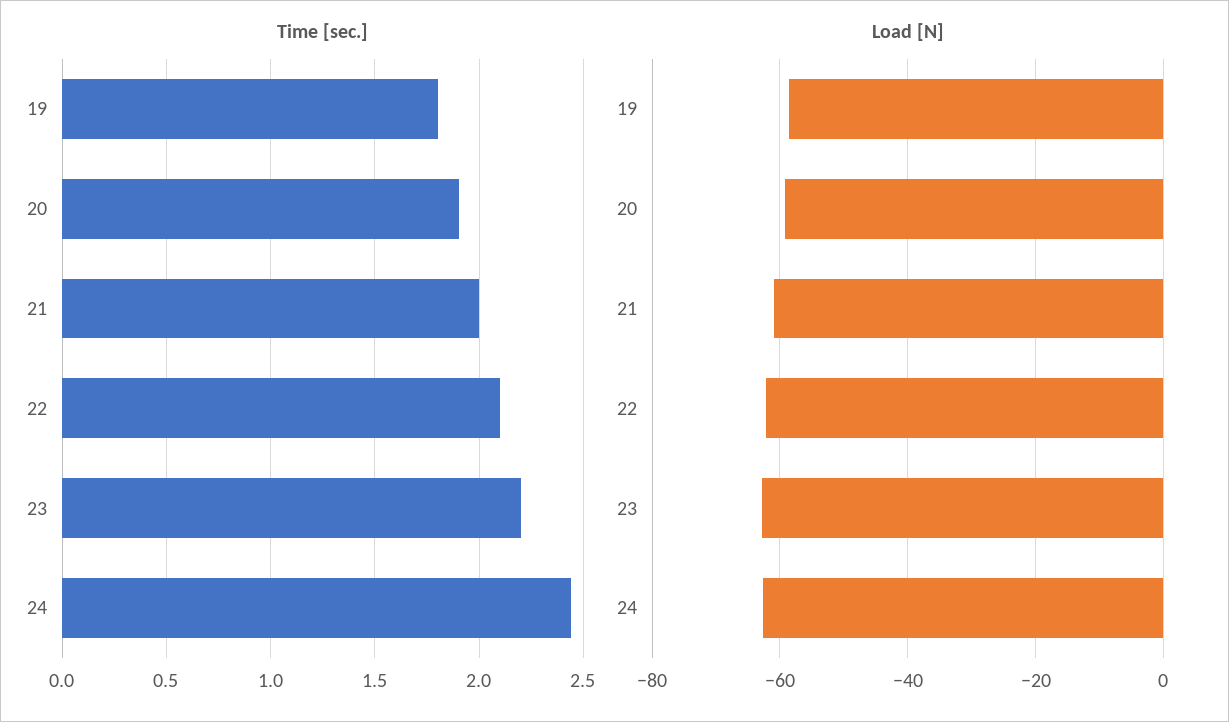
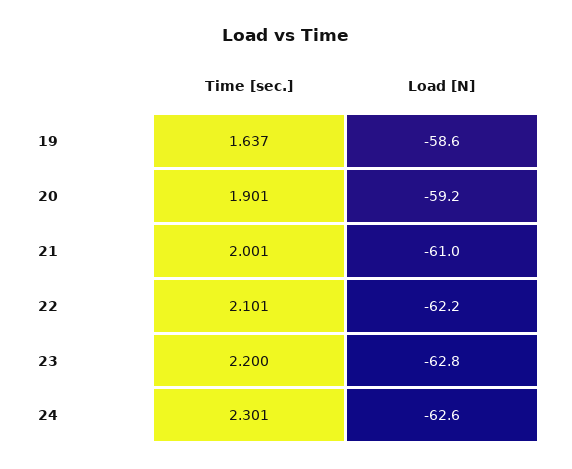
  {
    "Time [sec.]": {
-     "19": 1.8,
+     "19": 1.637,
      "20": 1.901,
      "21": 2.001,
      "22": 2.101,
      "23": 2.2,
-     "24": 2.45
+     "24": 2.301
    },
    "Load [N]": {
      "19": -58.6,
      "20": -59.2,
      "21": -61,
      "22": -62.2,
      "23": -62.8,
      "24": -62.6
    }
  }

